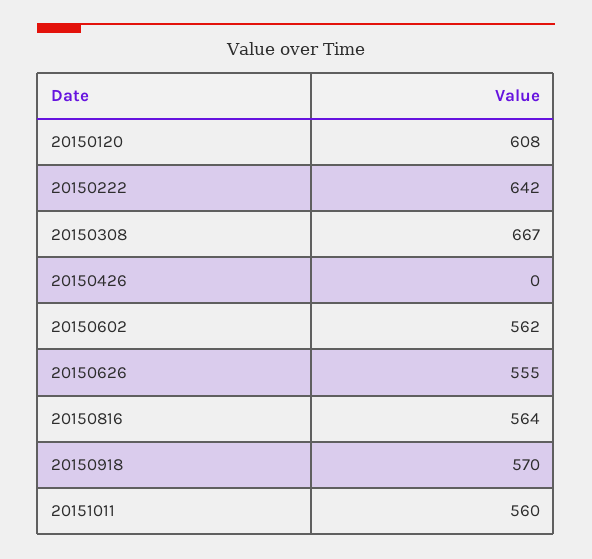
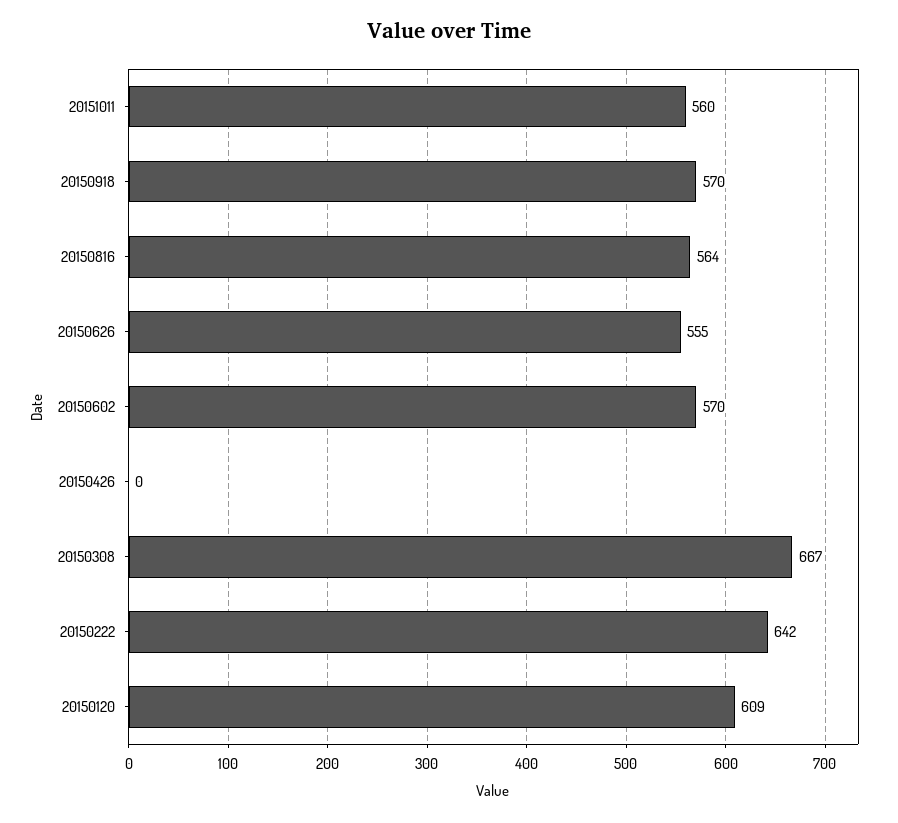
  {
-   "20150120": 608,
+   "20150120": 609,
    "20150222": 642,
    "20150308": 667,
    "20150426": 0,
-   "20150602": 562,
+   "20150602": 570,
    "20150626": 555,
    "20150816": 564,
    "20150918": 570,
    "20151011": 560
  }

